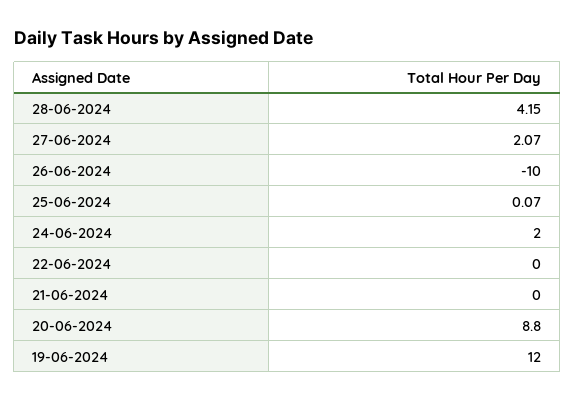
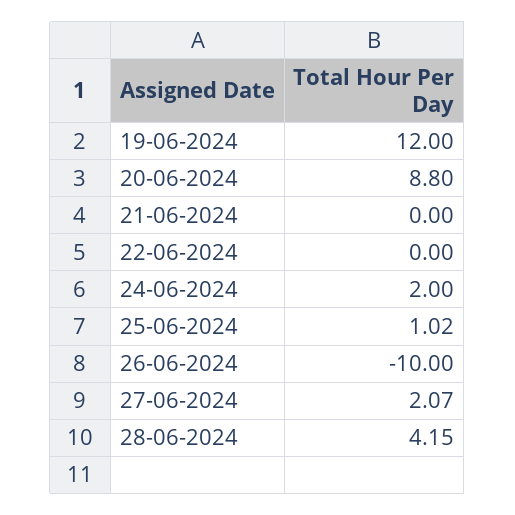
  {
    "28-06-2024": 4.15,
    "27-06-2024": 2.07,
    "26-06-2024": -10,
-   "25-06-2024": 0.07,
+   "25-06-2024": 1.02,
    "24-06-2024": 2,
    "22-06-2024": 0,
    "21-06-2024": 0,
    "20-06-2024": 8.8,
    "19-06-2024": 12
  }

